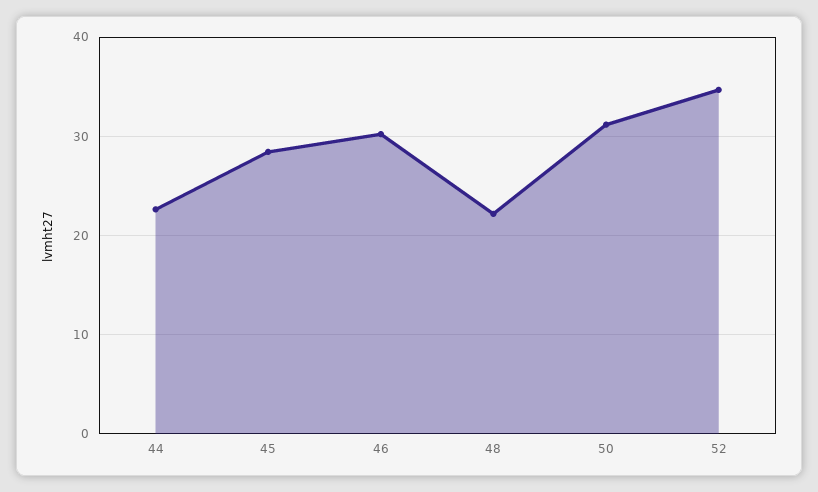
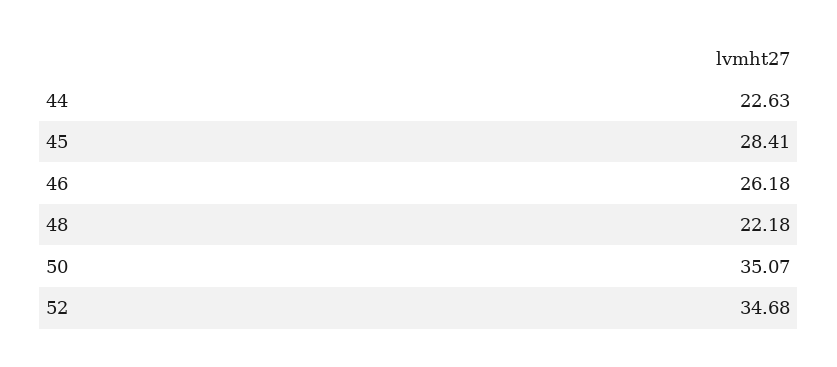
  {
    "44": 22.63,
    "45": 28.41,
-   "46": 30,
+   "46": 26.18,
    "48": 22.18,
-   "50": 31,
+   "50": 35.07,
    "52": 34.68
  }

